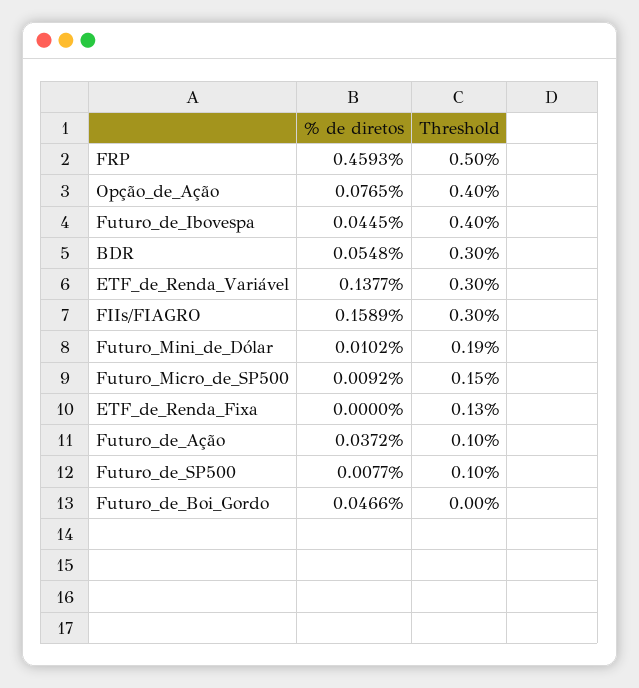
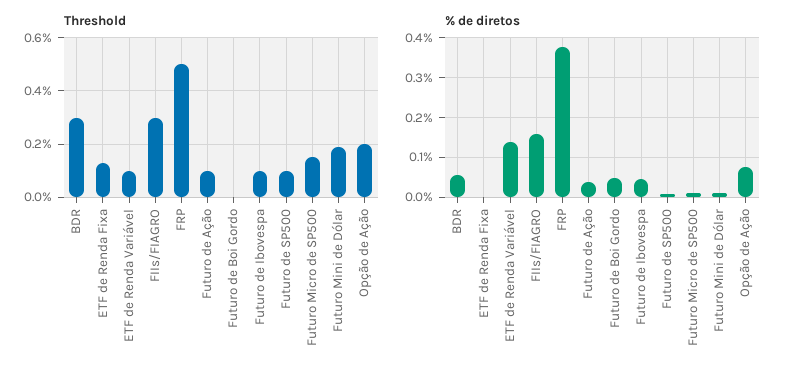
  {
    "% de diretos": {
-     "FRP": 0.4593,
+     "FRP": 0.38,
      "Opção_de_Ação": 0.0765,
      "Futuro_de_Ibovespa": 0.0445,
      "BDR": 0.0548,
      "ETF_de_Renda_Variável": 0.1377,
      "FIIs/FIAGRO": 0.1589,
      "Futuro_Mini_de_Dólar": 0.0102,
      "Futuro_Micro_de_SP500": 0.0092,
      "ETF_de_Renda_Fixa": 0,
      "Futuro_de_Ação": 0.0372,
      "Futuro_de_SP500": 0.0077,
      "Futuro_de_Boi_Gordo": 0.0466
    },
    "Threshold": {
      "FRP": 0.5,
-     "Opção_de_Ação": 0.4,
+     "Opção_de_Ação": 0.2,
-     "Futuro_de_Ibovespa": 0.4,
+     "Futuro_de_Ibovespa": 0.1,
      "BDR": 0.3,
-     "ETF_de_Renda_Variável": 0.3,
+     "ETF_de_Renda_Variável": 0.1,
      "FIIs/FIAGRO": 0.3,
      "Futuro_Mini_de_Dólar": 0.19,
      "Futuro_Micro_de_SP500": 0.15,
      "ETF_de_Renda_Fixa": 0.13,
      "Futuro_de_Ação": 0.1,
      "Futuro_de_SP500": 0.1,
      "Futuro_de_Boi_Gordo": 0
    }
  }

